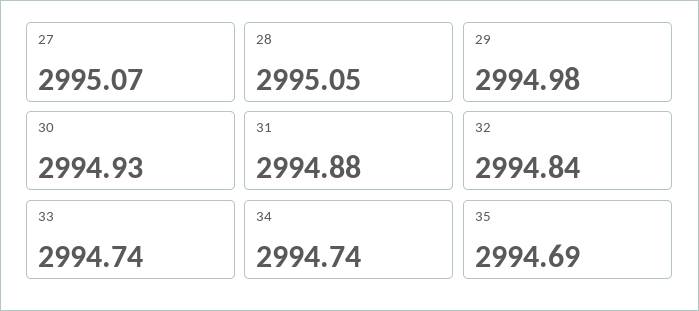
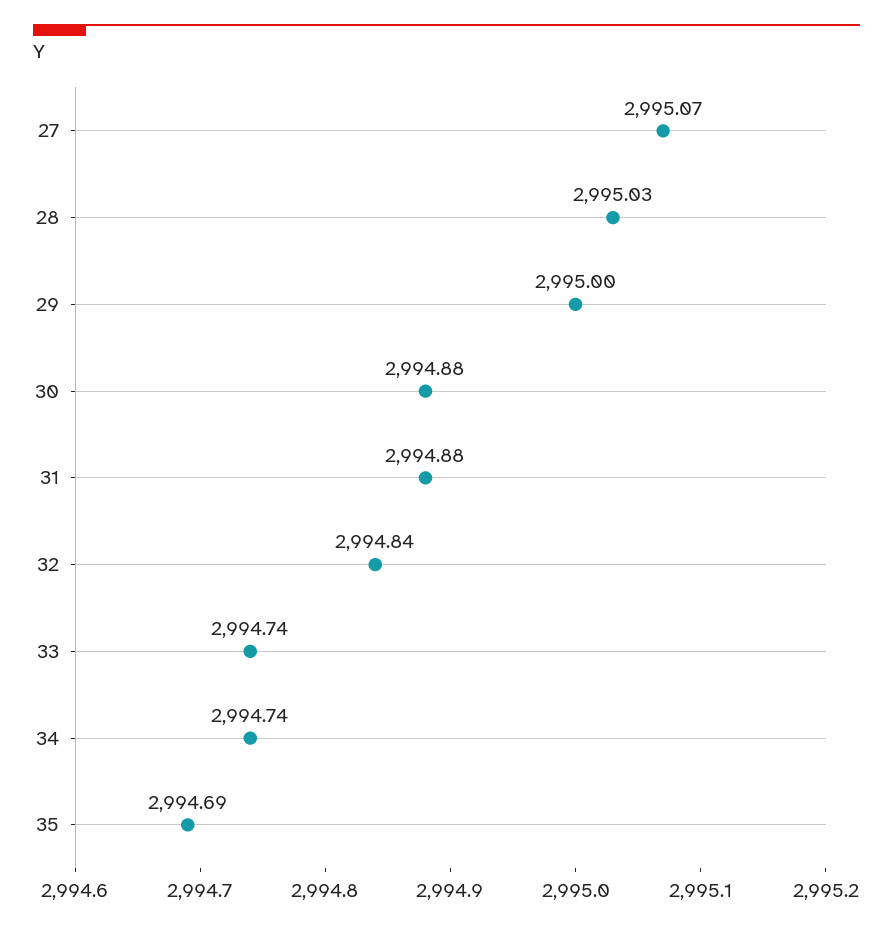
  {
    "27": 2995.07,
-   "28": 2995.05,
+   "28": 2995.03,
-   "29": 2994.98,
+   "29": 2995,
-   "30": 2994.93,
+   "30": 2994.88,
    "31": 2994.88,
    "32": 2994.84,
    "33": 2994.74,
    "34": 2994.74,
    "35": 2994.69
  }

